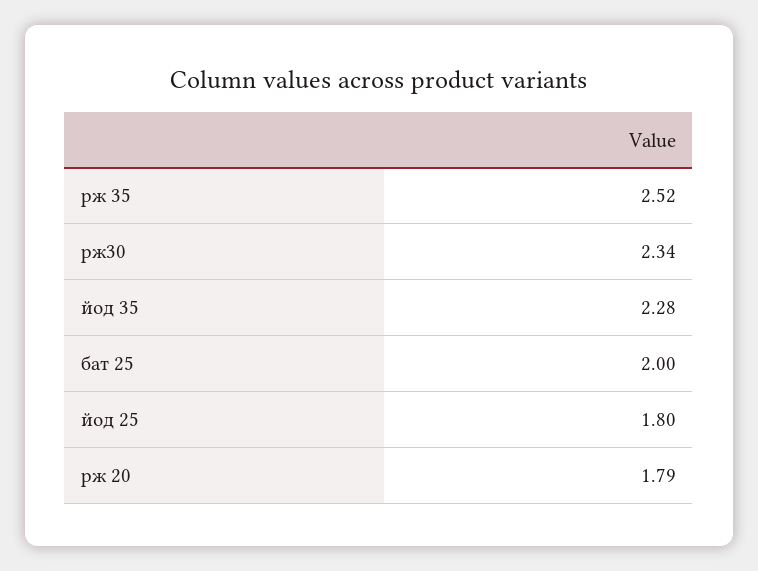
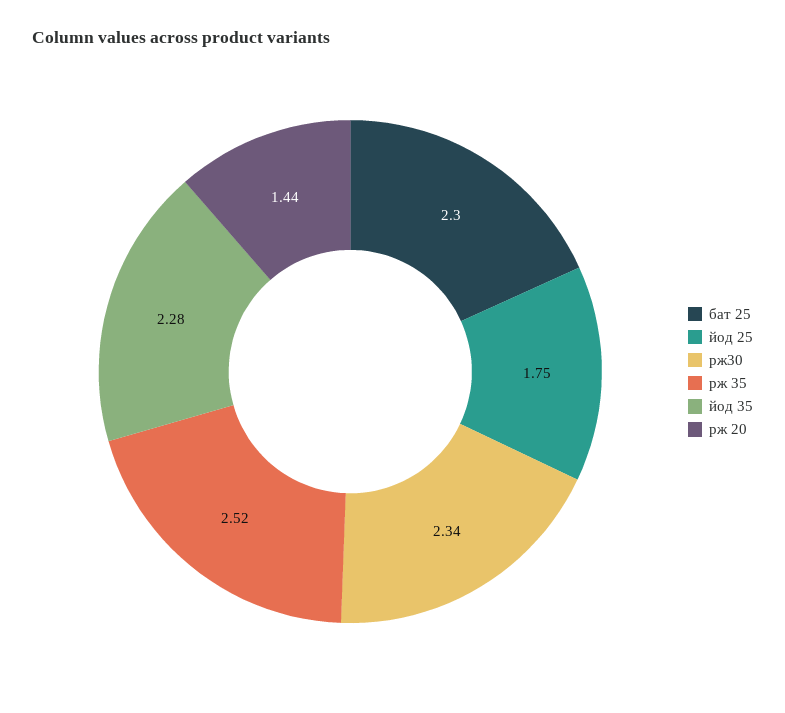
  {
    "рж 35": 2.52,
    "рж30": 2.34,
    "йод 35": 2.28,
-   "бат 25": 2,
+   "бат 25": 2.3,
-   "йод 25": 1.8,
+   "йод 25": 1.75,
-   "рж 20": 1.79
+   "рж 20": 1.44
  }

